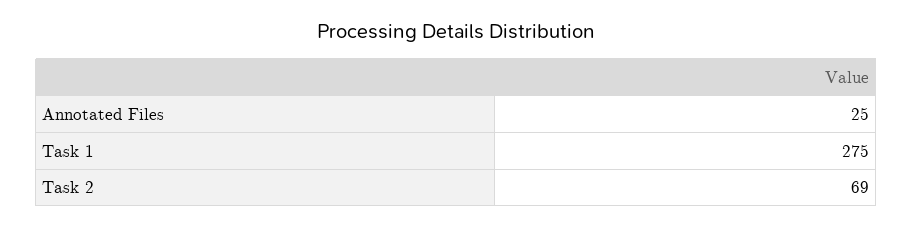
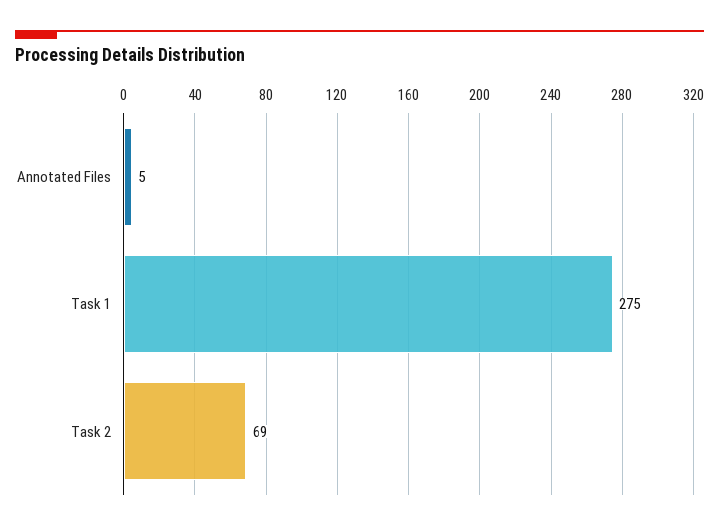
  {
-   "Annotated Files": 25,
+   "Annotated Files": 5,
    "Task 1": 275,
    "Task 2": 69
  }

